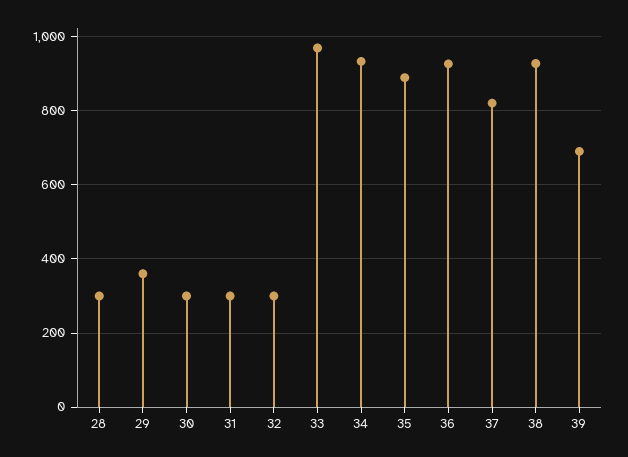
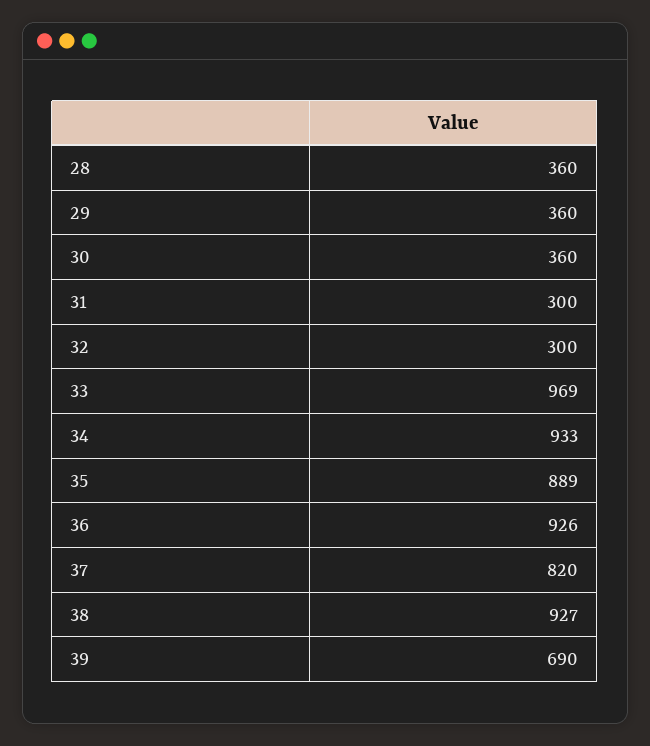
  {
-   "28": 300,
+   "28": 360,
    "29": 360,
-   "30": 300,
+   "30": 360,
    "31": 300,
    "32": 300,
    "33": 969,
    "34": 933,
    "35": 889,
    "36": 926,
    "37": 820,
    "38": 927,
    "39": 690
  }

